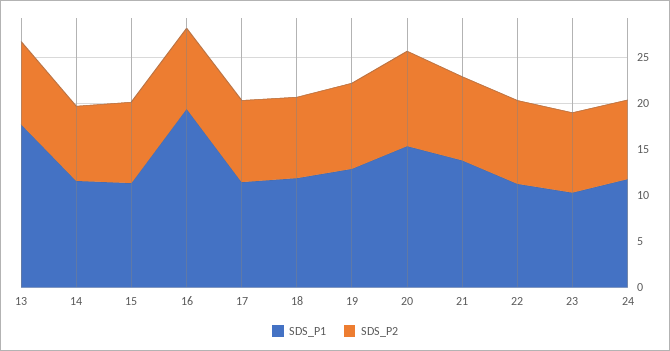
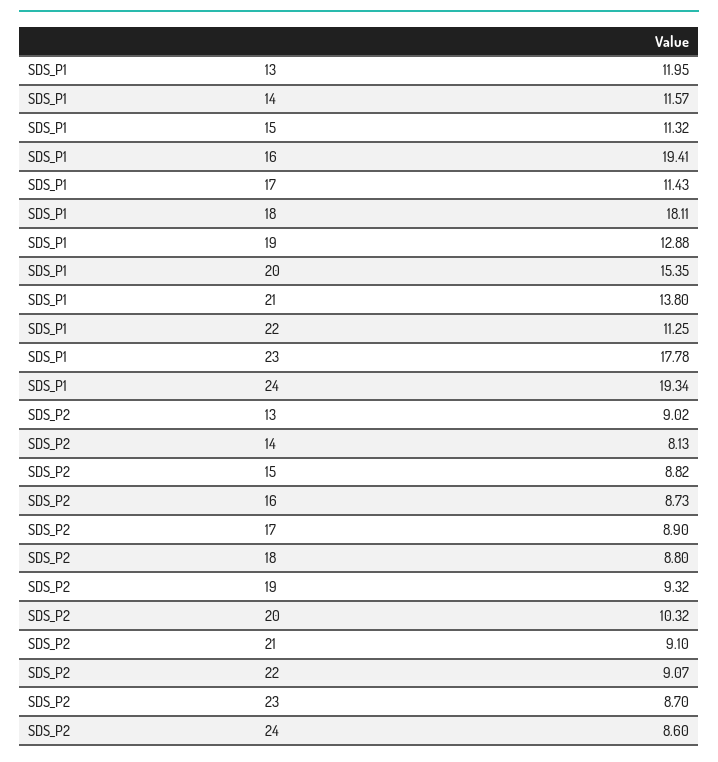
  {
    "SDS_P1": {
-     "13": 18,
+     "13": 11.95,
      "14": 11.57,
      "15": 11.32,
      "16": 19.41,
      "17": 11.43,
-     "18": 12,
+     "18": 18.11,
      "19": 12.88,
      "20": 15.35,
      "21": 13.8,
      "22": 11.25,
-     "23": 10,
+     "23": 17.78,
-     "24": 12
+     "24": 19.34
    },
    "SDS_P2": {
      "13": 9.02,
      "14": 8.13,
      "15": 8.82,
      "16": 8.73,
      "17": 8.9,
      "18": 8.8,
      "19": 9.32,
      "20": 10.32,
      "21": 9.1,
      "22": 9.07,
      "23": 8.7,
      "24": 8.6
    }
  }

